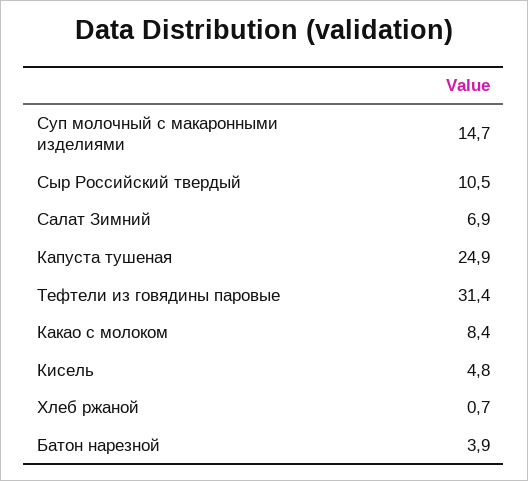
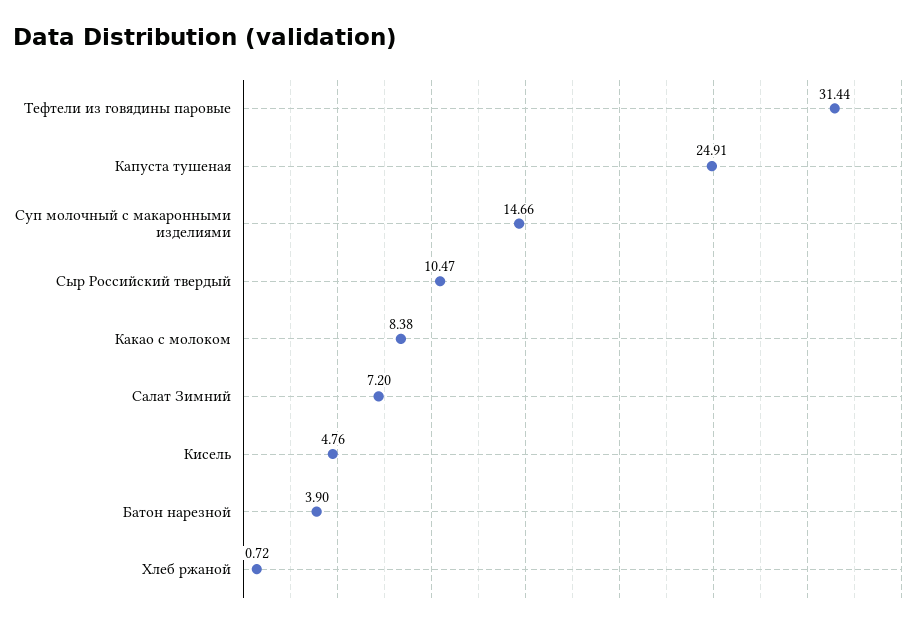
  {
    "Суп молочный с макаронными изделиями": 14.66,
    "Сыр Российский твердый": 10.47,
-   "Салат Зимний": 6.9,
+   "Салат Зимний": 7.2,
    "Капуста тушеная": 24.91,
    "Тефтели из говядины паровые": 31.44,
    "Какао с молоком": 8.38,
    "Кисель": 4.76,
    "Хлеб ржаной": 0.72,
    "Батон нарезной": 3.9
  }

